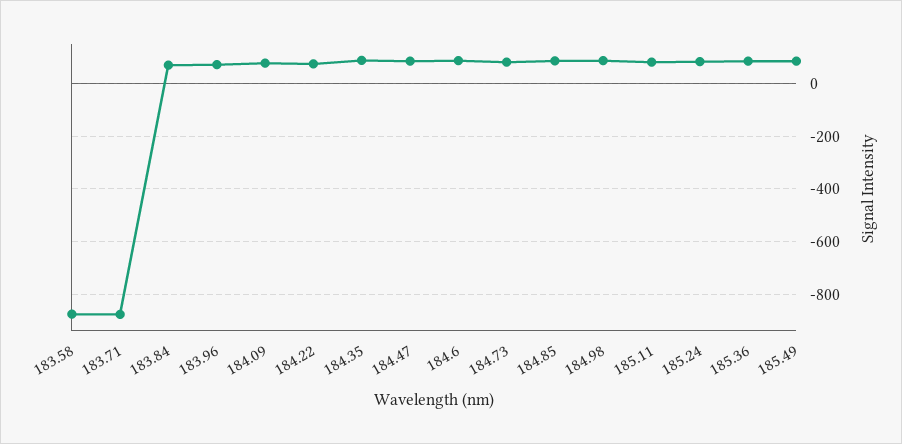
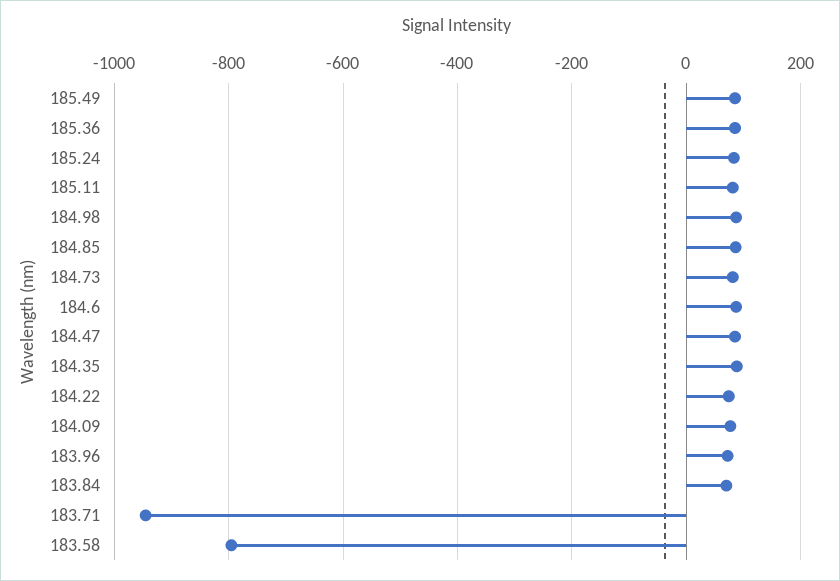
  {
-   "183.58": -875,
+   "183.58": -800,
-   "183.71": -875,
+   "183.71": -940,
    "183.84": 80,
    "183.96": 80,
    "184.09": 80,
    "184.22": 80,
    "184.35": 80,
    "184.47": 80,
    "184.6": 80,
    "184.73": 80,
    "184.85": 80,
    "184.98": 80,
    "185.11": 80,
    "185.24": 80,
    "185.36": 80,
    "185.49": 80
  }

